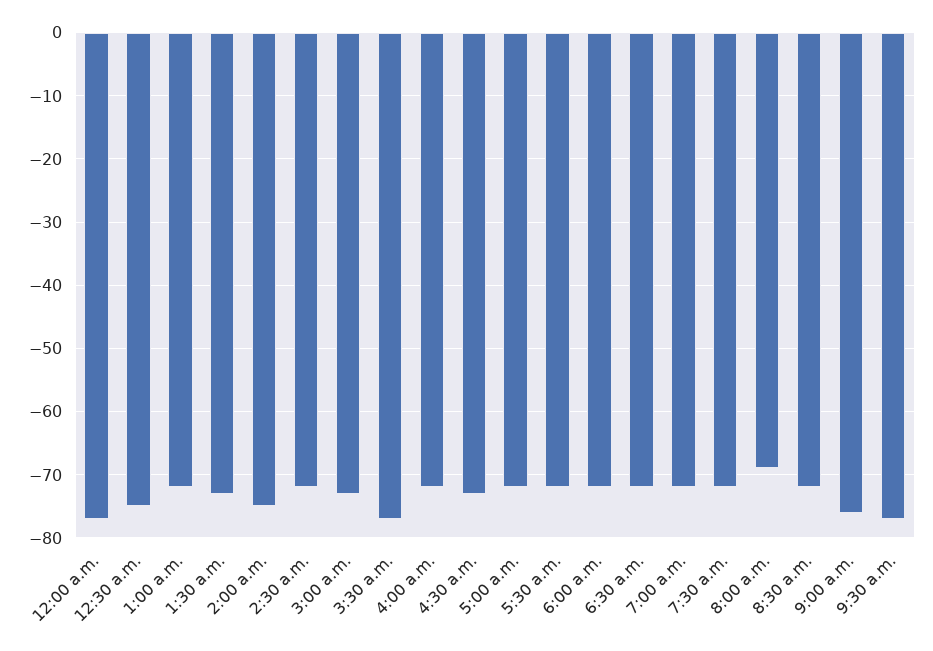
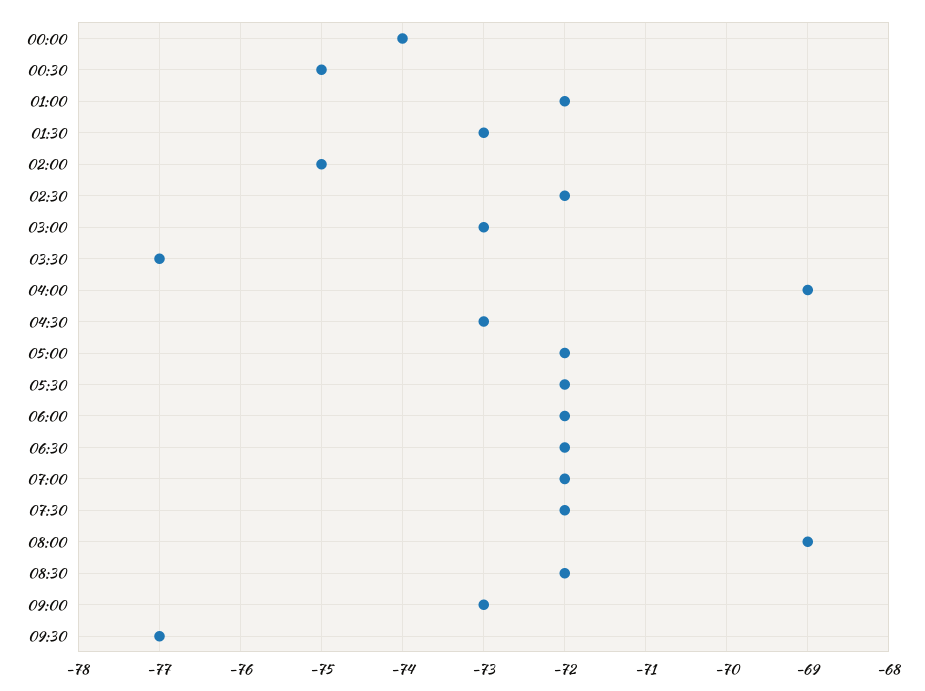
  {
-   "12:00 a.m.": -77,
+   "12:00 a.m.": -74,
    "12:30 a.m.": -75,
    "1:00 a.m.": -72,
    "1:30 a.m.": -73,
    "2:00 a.m.": -75,
    "2:30 a.m.": -72,
    "3:00 a.m.": -73,
    "3:30 a.m.": -77,
-   "4:00 a.m.": -72,
+   "4:00 a.m.": -69,
    "4:30 a.m.": -73,
    "5:00 a.m.": -72,
    "5:30 a.m.": -72,
    "6:00 a.m.": -72,
    "6:30 a.m.": -72,
    "7:00 a.m.": -72,
    "7:30 a.m.": -72,
    "8:00 a.m.": -69,
    "8:30 a.m.": -72,
-   "9:00 a.m.": -76,
+   "9:00 a.m.": -73,
    "9:30 a.m.": -77
  }

